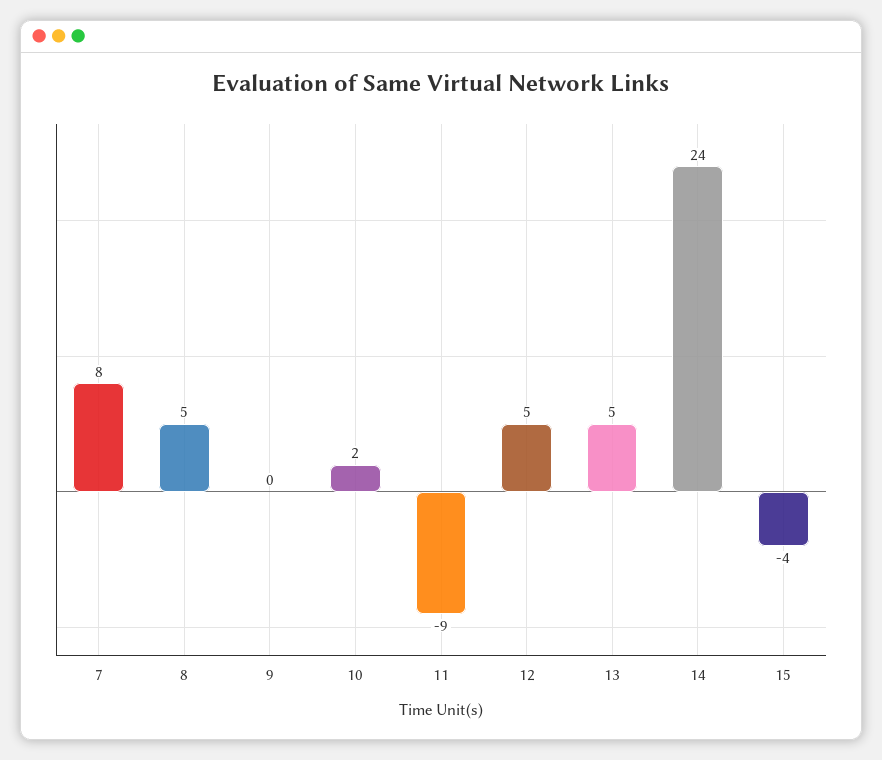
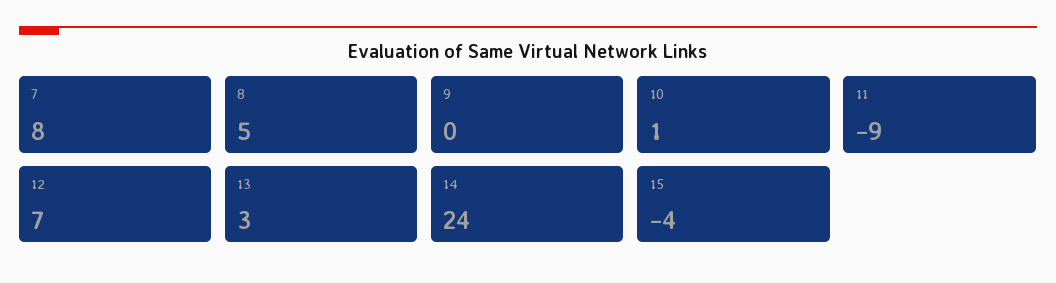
  {
    "7": 8,
    "8": 5,
    "9": 0,
-   "10": 2,
+   "10": 1,
    "11": -9,
-   "12": 5,
+   "12": 7,
-   "13": 5,
+   "13": 3,
    "14": 24,
    "15": -4
  }

